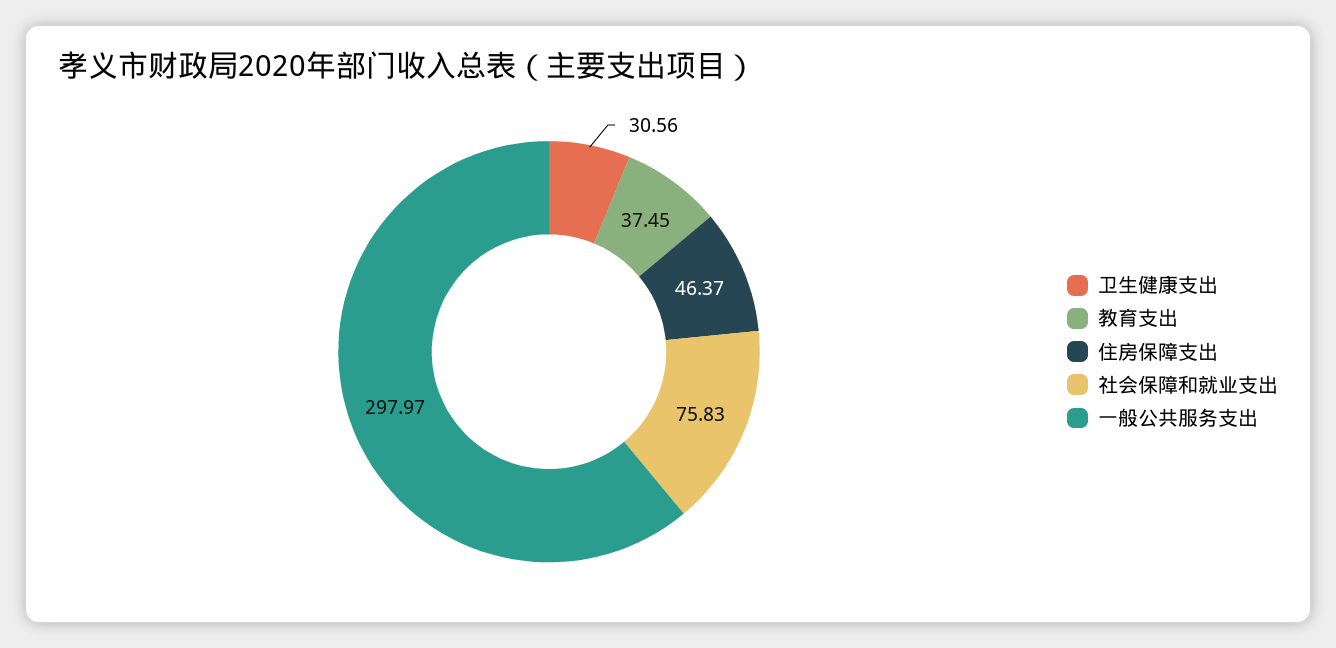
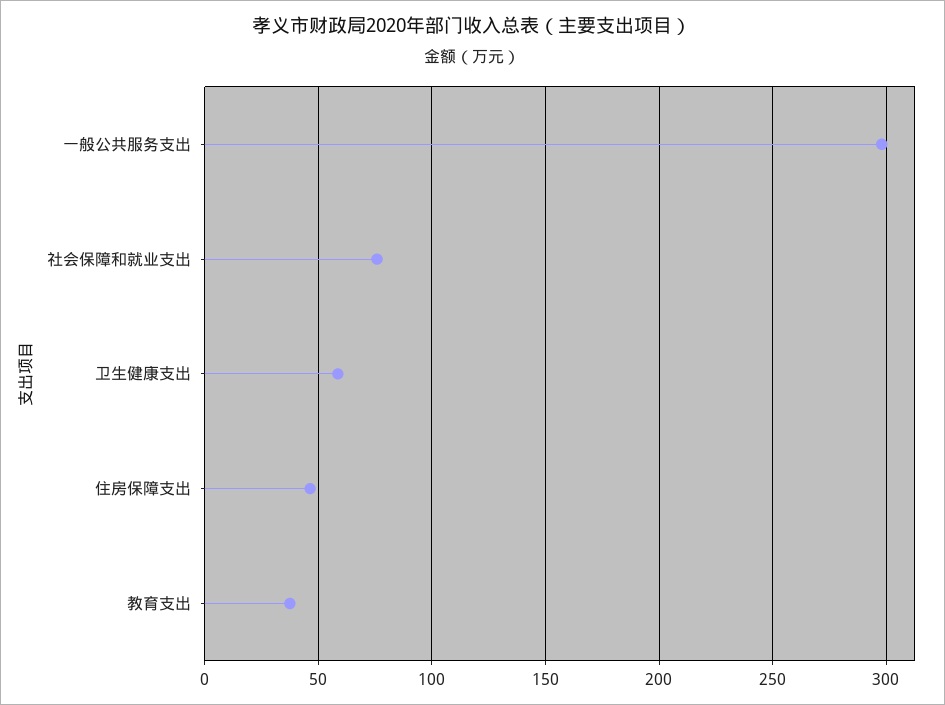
  {
-   "卫生健康支出": 30.56,
+   "卫生健康支出": 60,
    "教育支出": 37.45,
    "住房保障支出": 46.37,
    "社会保障和就业支出": 75.83,
    "一般公共服务支出": 297.97
  }

